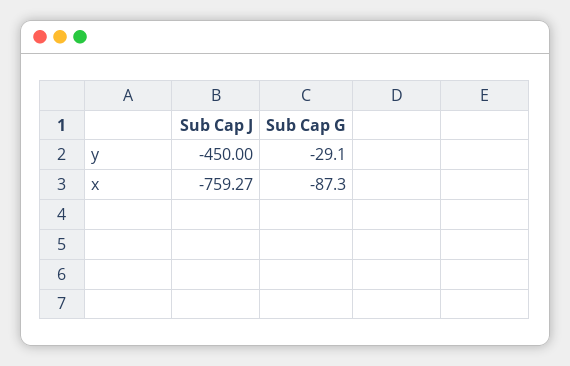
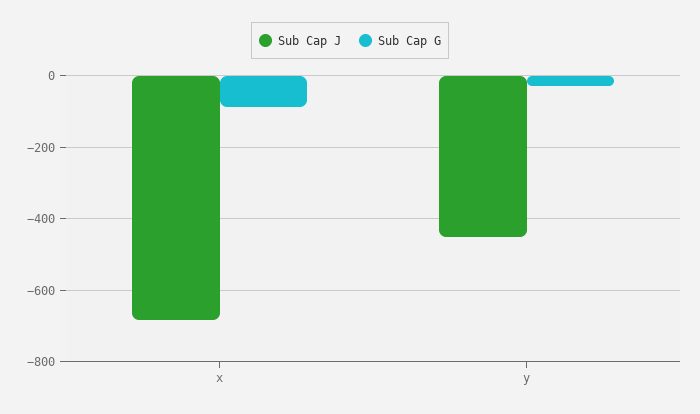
  {
    "Sub Cap J": {
      "y": -450,
-     "x": -759.27
+     "x": -680
    },
    "Sub Cap G": {
      "y": -29.1,
      "x": -87.3
    }
  }

